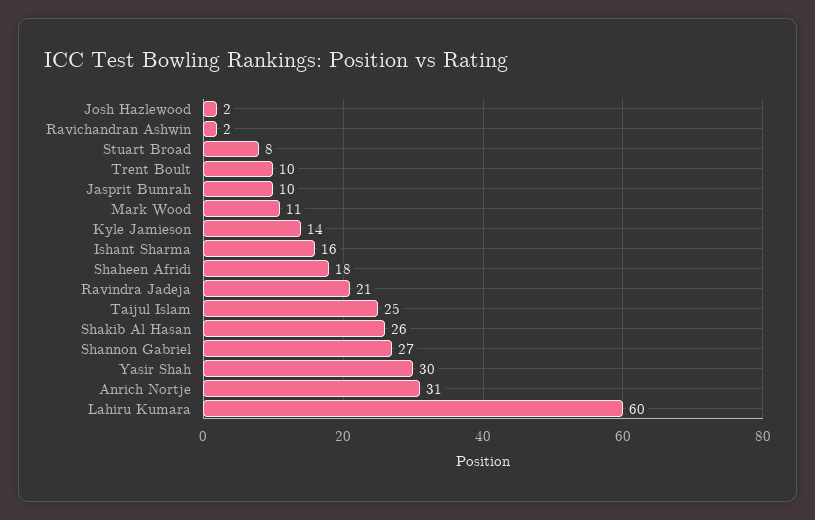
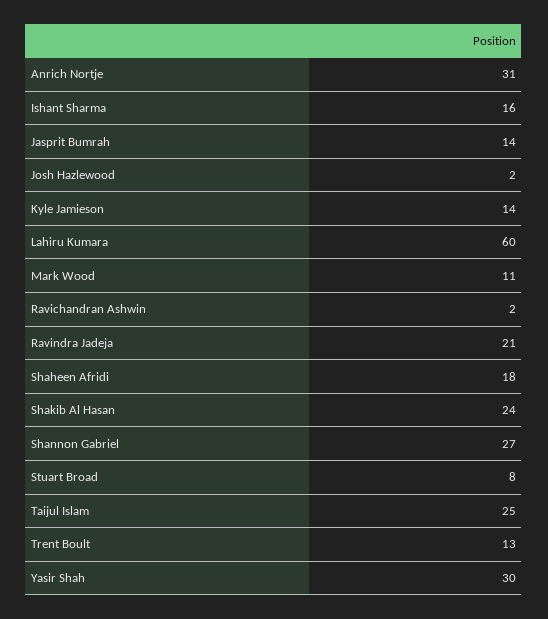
  {
    "Josh Hazlewood": 2,
    "Ravichandran Ashwin": 2,
    "Stuart Broad": 8,
-   "Trent Boult": 10,
+   "Trent Boult": 13,
-   "Jasprit Bumrah": 10,
+   "Jasprit Bumrah": 14,
    "Mark Wood": 11,
    "Kyle Jamieson": 14,
    "Ishant Sharma": 16,
    "Shaheen Afridi": 18,
    "Ravindra Jadeja": 21,
    "Taijul Islam": 25,
-   "Shakib Al Hasan": 26,
+   "Shakib Al Hasan": 24,
    "Shannon Gabriel": 27,
    "Yasir Shah": 30,
    "Anrich Nortje": 31,
    "Lahiru Kumara": 60
  }

